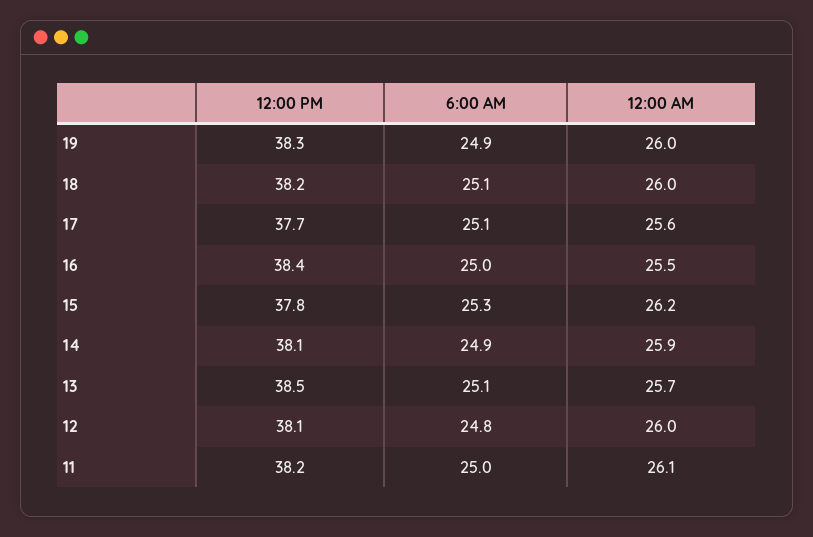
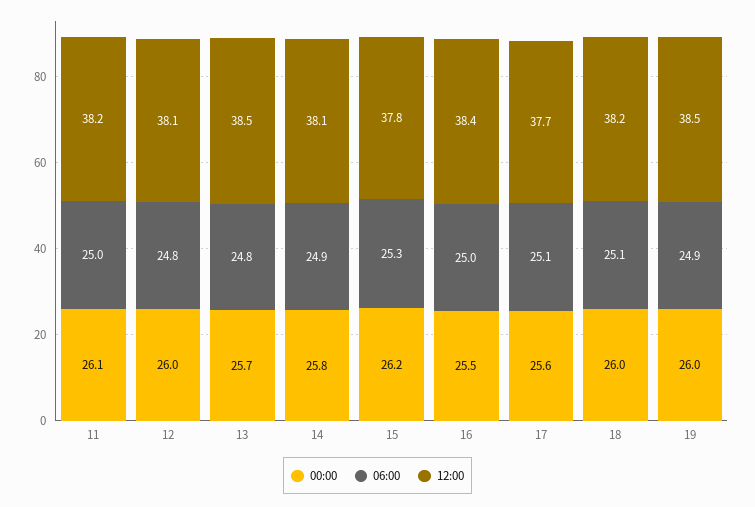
  {
    "12:00 PM": {
-     "19": 38.3,
+     "19": 38.5,
      "18": 38.2,
      "17": 37.7,
      "16": 38.4,
      "15": 37.8,
      "14": 38.1,
      "13": 38.5,
      "12": 38.1,
      "11": 38.2
    },
    "6:00 AM": {
      "19": 24.9,
      "18": 25.1,
      "17": 25.1,
      "16": 25,
      "15": 25.3,
      "14": 24.9,
-     "13": 25.1,
+     "13": 24.8,
      "12": 24.8,
      "11": 25
    },
    "12:00 AM": {
      "19": 26,
      "18": 26,
      "17": 25.6,
      "16": 25.5,
      "15": 26.2,
-     "14": 25.9,
+     "14": 25.8,
      "13": 25.7,
      "12": 26,
      "11": 26.1
    }
  }

